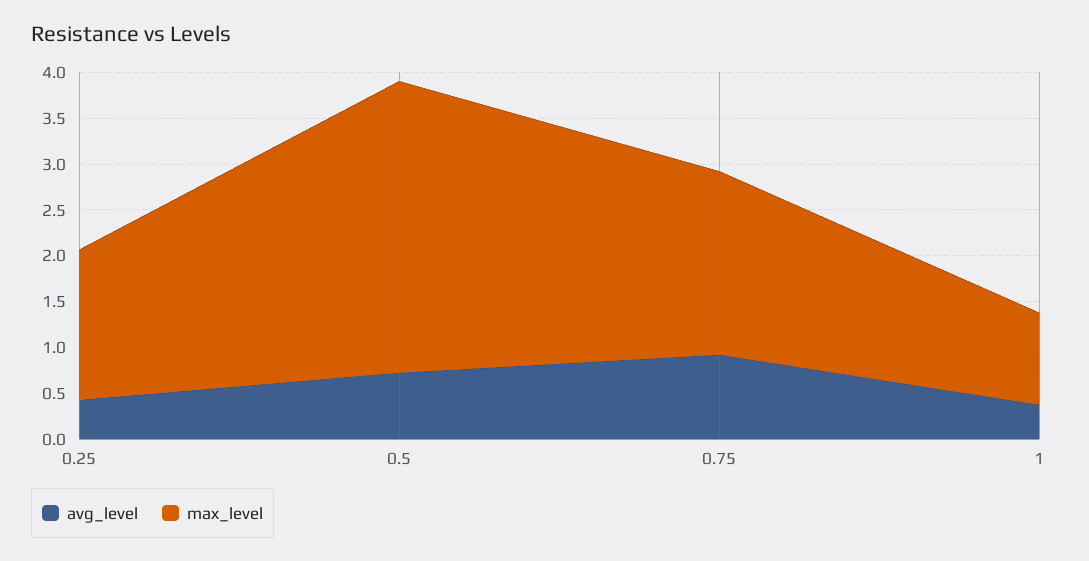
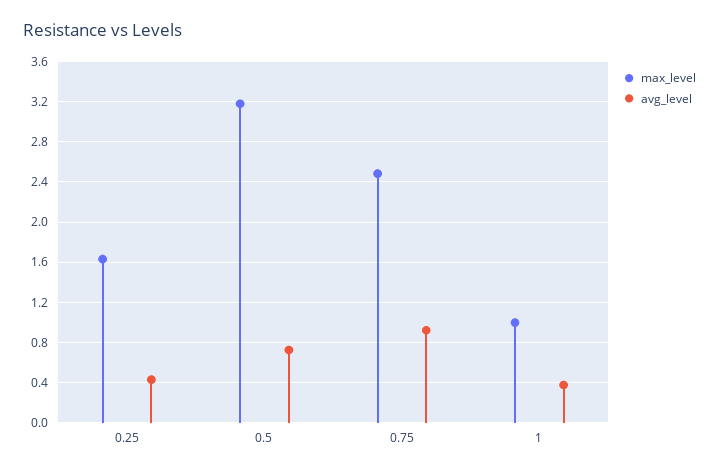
  {
    "avg_level": {
      "0.25": 0.4,
      "0.5": 0.7,
      "0.75": 0.9,
      "1": 0.4
    },
    "max_level": {
      "0.25": 1.6,
      "0.5": 3.2,
-     "0.75": 2,
+     "0.75": 2.5,
      "1": 1
    }
  }

